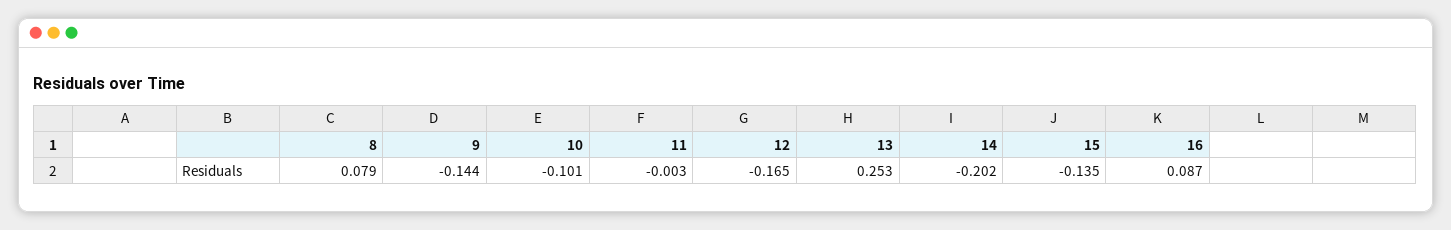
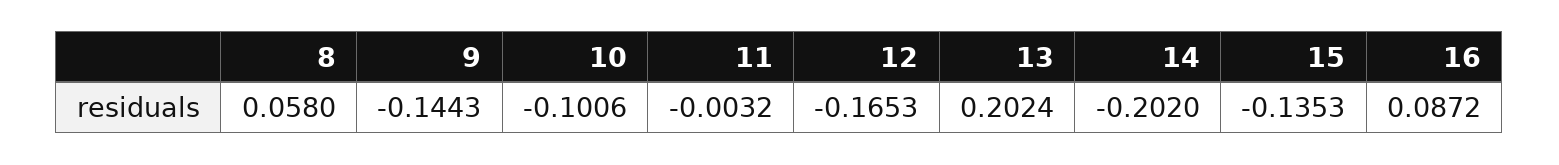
  {
-   "8": 0.079,
+   "8": 0.058,
    "9": -0.1443,
    "10": -0.1006,
    "11": -0.0032,
    "12": -0.1653,
-   "13": 0.253,
+   "13": 0.2024,
    "14": -0.202,
    "15": -0.1353,
    "16": 0.0872
  }

